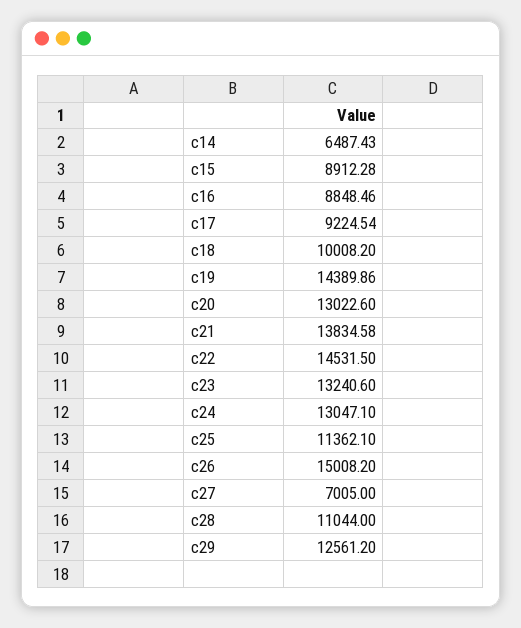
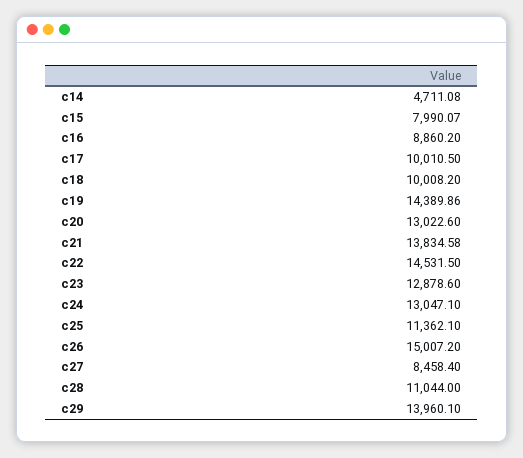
  {
-   "c14": 6487.43,
+   "c14": 4711.08,
-   "c15": 8912.28,
+   "c15": 7990.07,
-   "c16": 8848.46,
+   "c16": 8860.2,
-   "c17": 9224.54,
+   "c17": 10010.5,
    "c18": 10008.2,
    "c19": 14389.86,
    "c20": 13022.6,
    "c21": 13834.58,
    "c22": 14531.5,
-   "c23": 13240.6,
+   "c23": 12878.6,
    "c24": 13047.1,
    "c25": 11362.1,
-   "c26": 15008.2,
+   "c26": 15007.2,
-   "c27": 7005,
+   "c27": 8458.4,
    "c28": 11044,
-   "c29": 12561.2
+   "c29": 13960.1
  }

